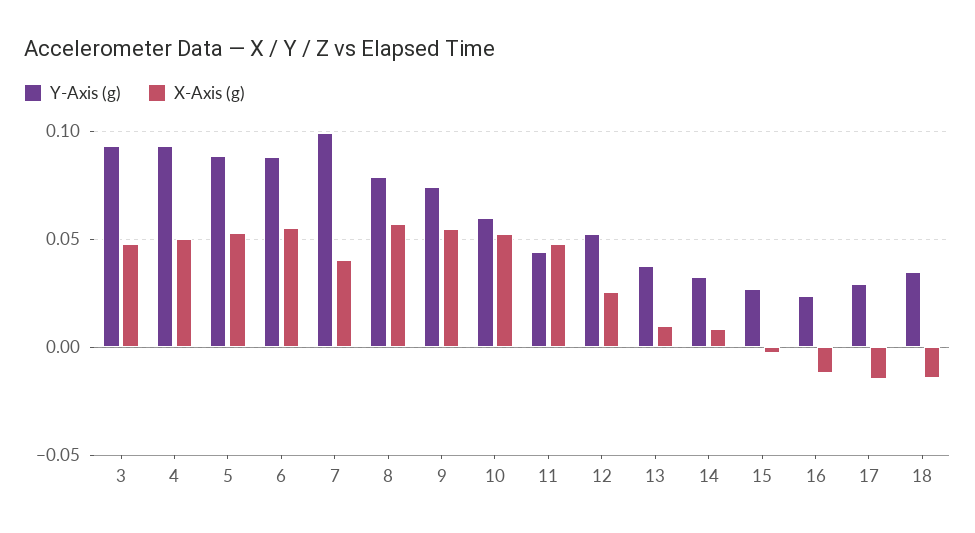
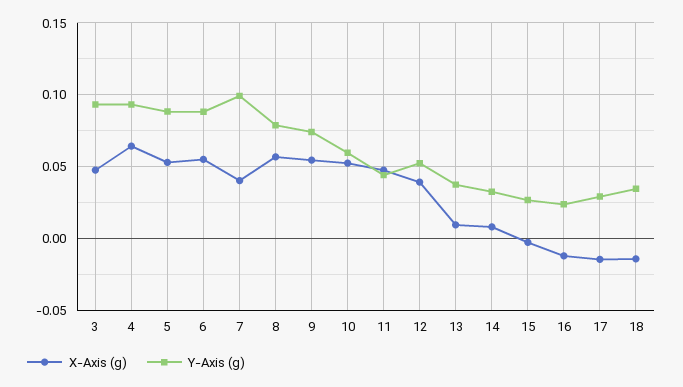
  {
    "Y-Axis (g)": {
      "3": 0.095,
      "4": 0.095,
      "5": 0.09,
      "6": 0.09,
      "7": 0.1,
      "8": 0.08,
      "9": 0.075,
      "10": 0.06,
      "11": 0.045,
      "12": 0.055,
      "13": 0.04,
      "14": 0.035,
      "15": 0.025,
      "16": 0.025,
      "17": 0.03,
      "18": 0.035
    },
    "X-Axis (g)": {
      "3": 0.05,
-     "4": 0.05,
+     "4": 0.065,
      "5": 0.055,
      "6": 0.055,
      "7": 0.04,
      "8": 0.055,
      "9": 0.055,
      "10": 0.055,
      "11": 0.05,
-     "12": 0.025,
+     "12": 0.04,
      "13": 0.01,
      "14": 0.01,
      "15": -0.005,
      "16": -0.01,
      "17": -0.015,
      "18": -0.015
    }
  }

